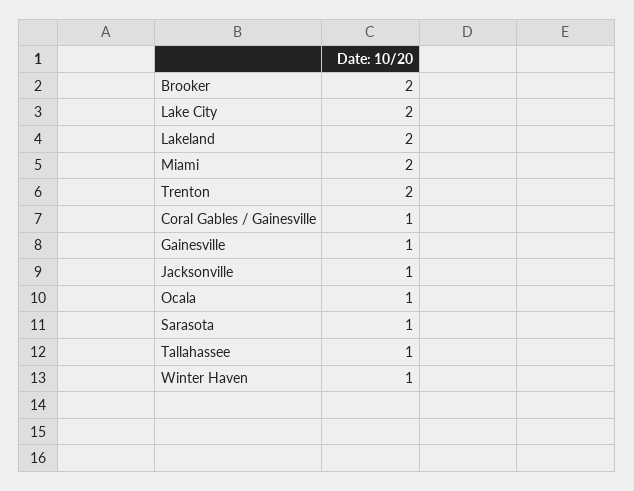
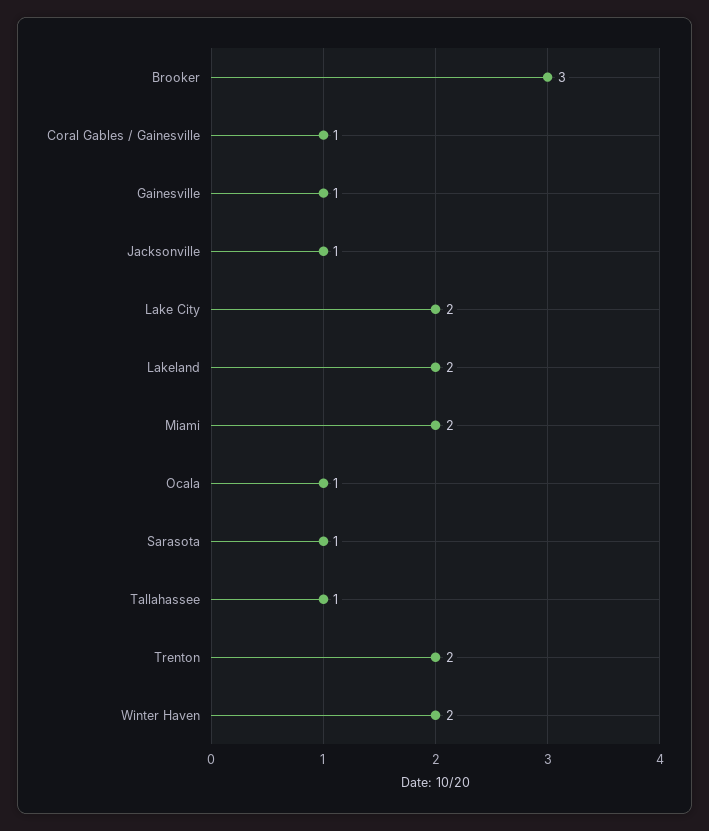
  {
-   "Brooker": 2,
+   "Brooker": 3,
    "Lake City": 2,
    "Lakeland": 2,
    "Miami": 2,
    "Trenton": 2,
    "Coral Gables / Gainesville": 1,
    "Gainesville": 1,
    "Jacksonville": 1,
    "Ocala": 1,
    "Sarasota": 1,
    "Tallahassee": 1,
-   "Winter Haven": 1
+   "Winter Haven": 2
  }

